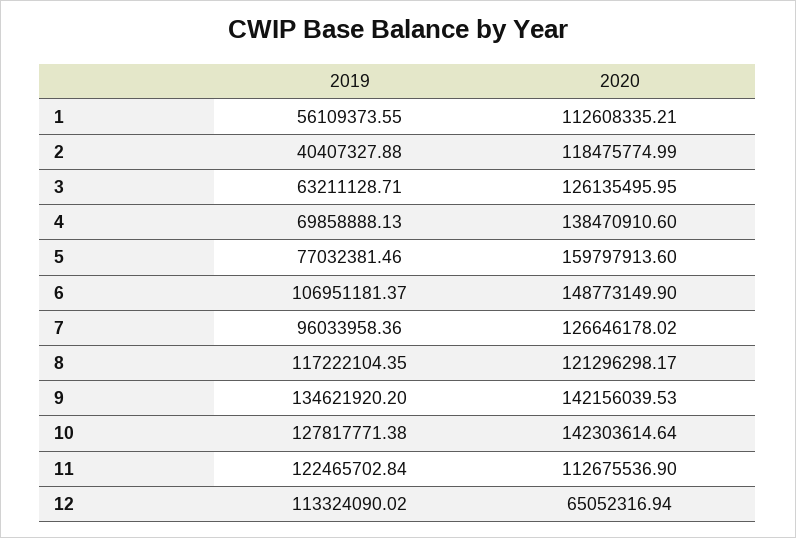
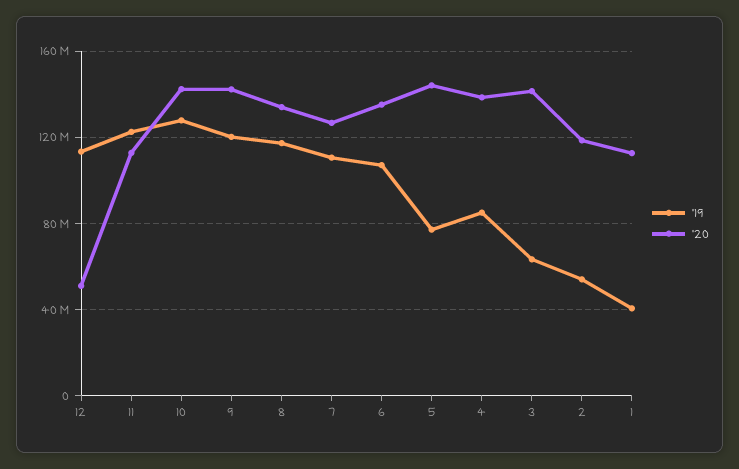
  {
    "2019": {
-     "1": 56109373.55,
+     "1": 40000000,
-     "2": 40407327.88,
+     "2": 55000000,
      "3": 63211128.71,
-     "4": 69858888.13,
+     "4": 85000000,
      "5": 77032381.46,
      "6": 106951181.37,
-     "7": 96033958.36,
+     "7": 110000000,
      "8": 117222104.35,
-     "9": 134621920.2,
+     "9": 120000000,
      "10": 127817771.38,
      "11": 122465702.84,
      "12": 113324090.02
    },
    "2020": {
      "1": 112608335.21,
      "2": 118475774.99,
-     "3": 126135495.95,
+     "3": 140000000,
      "4": 138470910.6,
-     "5": 159797913.6,
+     "5": 145000000,
-     "6": 148773149.9,
+     "6": 135000000,
      "7": 126646178.02,
-     "8": 121296298.17,
+     "8": 135000000,
      "9": 142156039.53,
      "10": 142303614.64,
      "11": 112675536.9,
-     "12": 65052316.94
+     "12": 50000000
    }
  }

